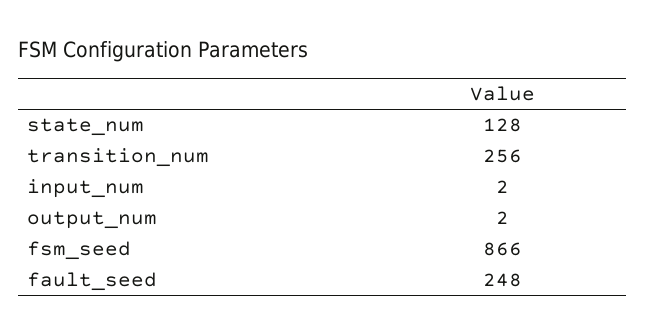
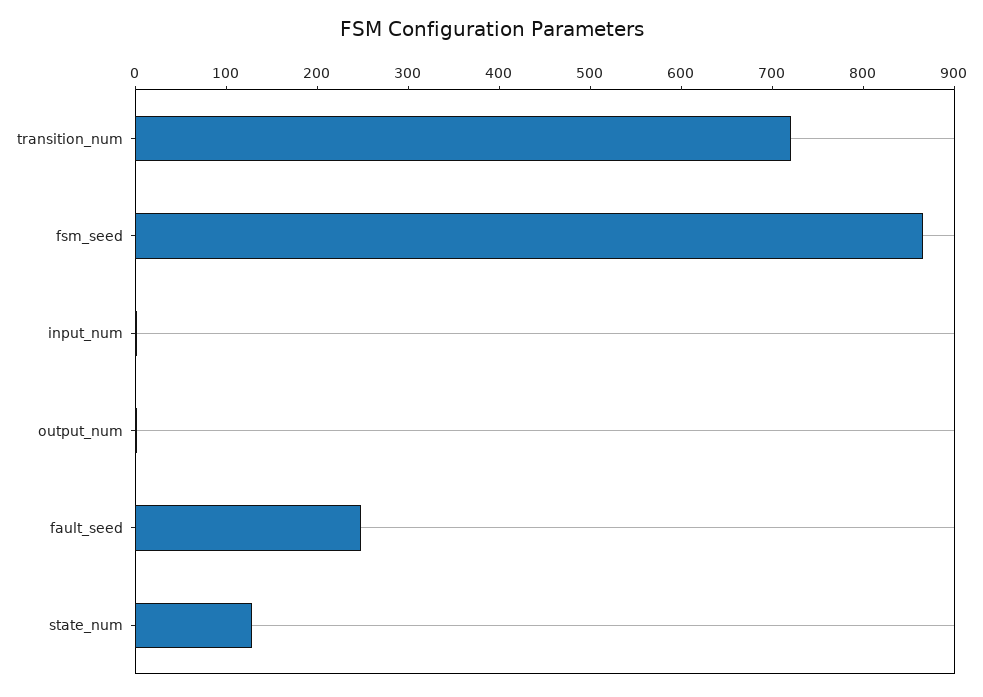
  {
    "state_num": 128,
-   "transition_num": 256,
+   "transition_num": 720,
    "input_num": 2,
    "output_num": 2,
    "fsm_seed": 866,
    "fault_seed": 248
  }

